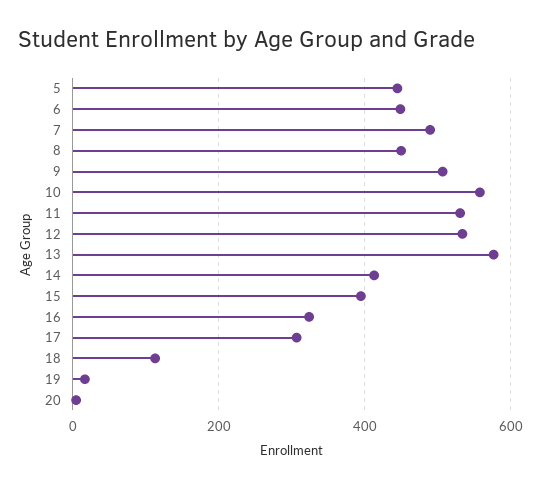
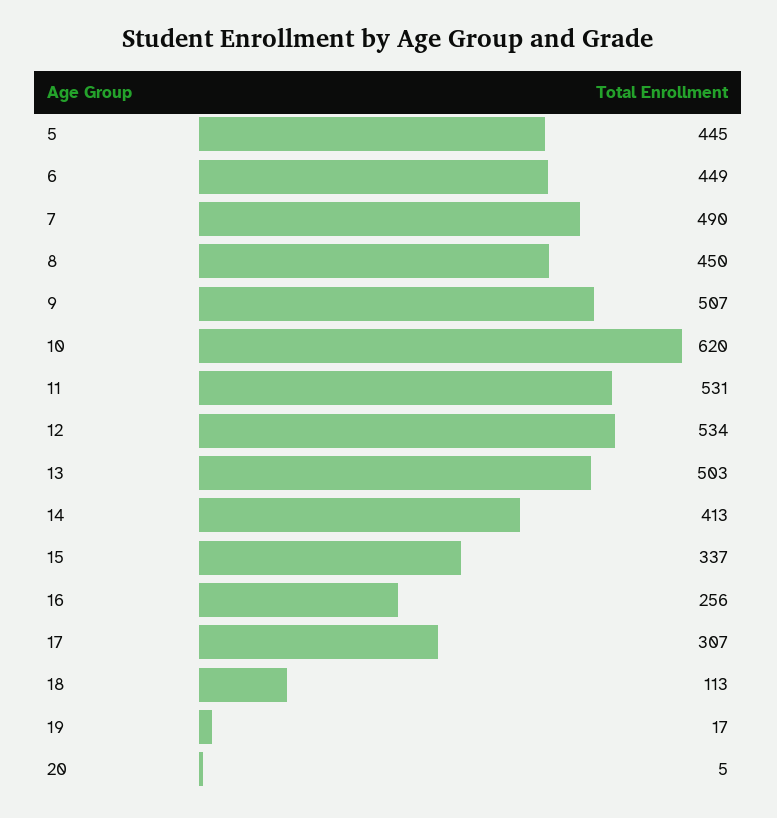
  {
    "5": 445,
    "6": 449,
    "7": 490,
    "8": 450,
    "9": 507,
-   "10": 560,
+   "10": 620,
    "11": 531,
    "12": 534,
-   "13": 580,
+   "13": 503,
    "14": 413,
-   "15": 400,
+   "15": 337,
-   "16": 320,
+   "16": 256,
    "17": 307,
    "18": 113,
    "19": 17,
    "20": 5
  }

